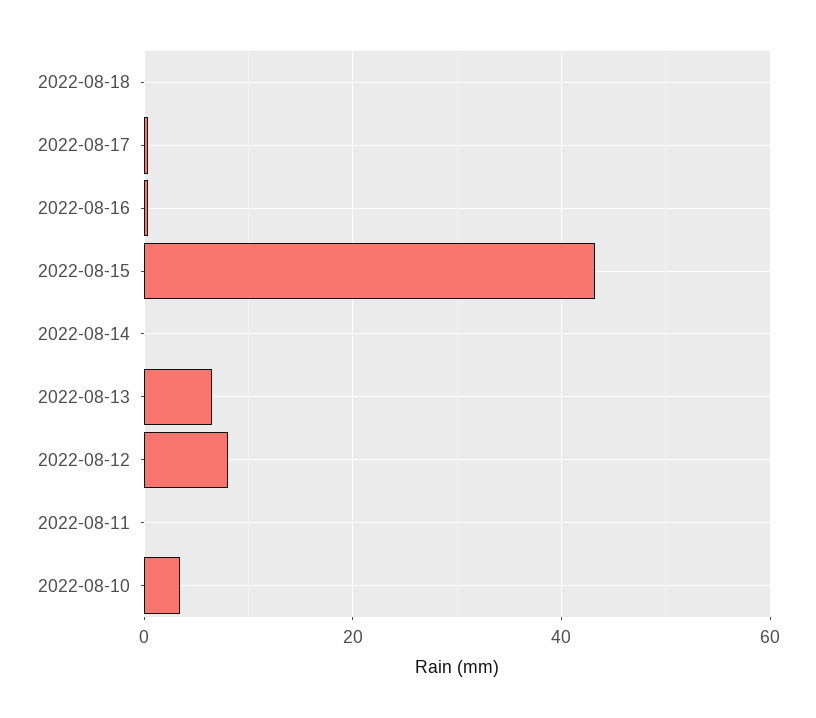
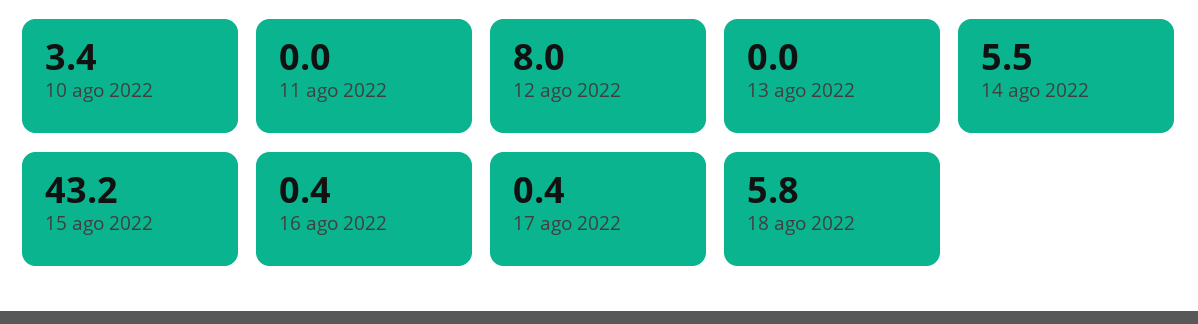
  {
-   "2022-08-18": 0,
+   "2022-08-18": 5.8,
    "2022-08-17": 0.4,
    "2022-08-16": 0.4,
    "2022-08-15": 43.2,
-   "2022-08-14": 0,
+   "2022-08-14": 5.5,
-   "2022-08-13": 6,
+   "2022-08-13": 0,
    "2022-08-12": 8,
    "2022-08-11": 0,
    "2022-08-10": 3.4
  }

